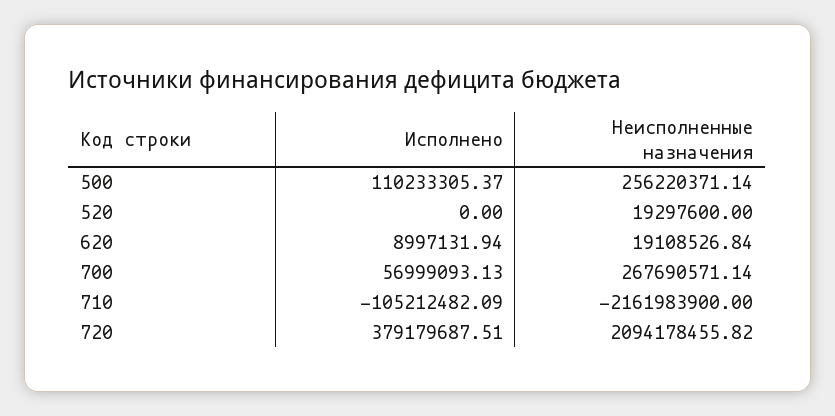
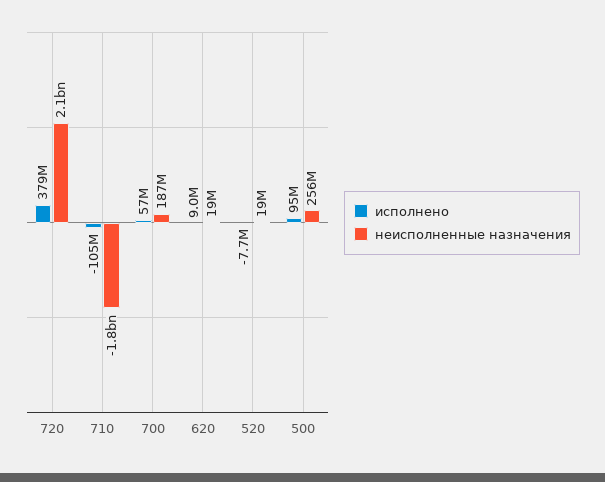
  {
    "Исполнено": {
-     "500": 110233305.37,
+     "500": 95000000,
-     "520": 0,
+     "520": -7700000,
      "620": 8997131.94,
      "700": 56999093.13,
      "710": -105212482.09,
      "720": 379179687.51
    },
    "Неисполненные назначения": {
      "500": 256220371.14,
      "520": 19297600,
      "620": 19108526.84,
-     "700": 267690571.14,
+     "700": 187000000,
-     "710": -2161983900,
+     "710": -1800000000,
      "720": 2094178455.82
    }
  }

